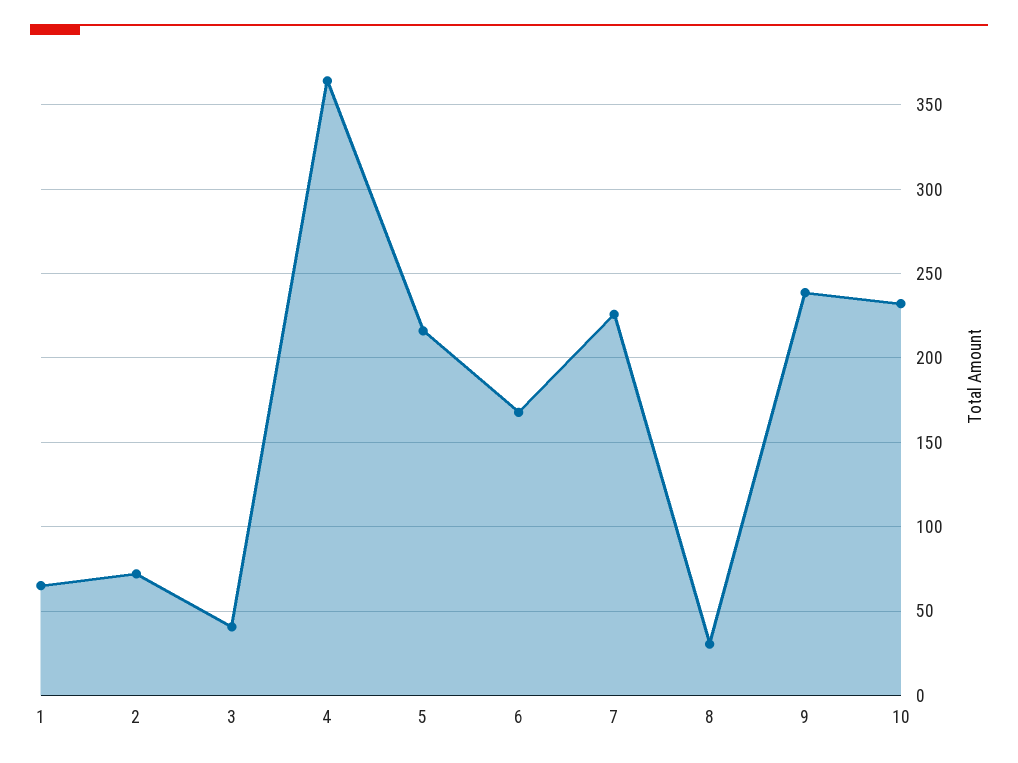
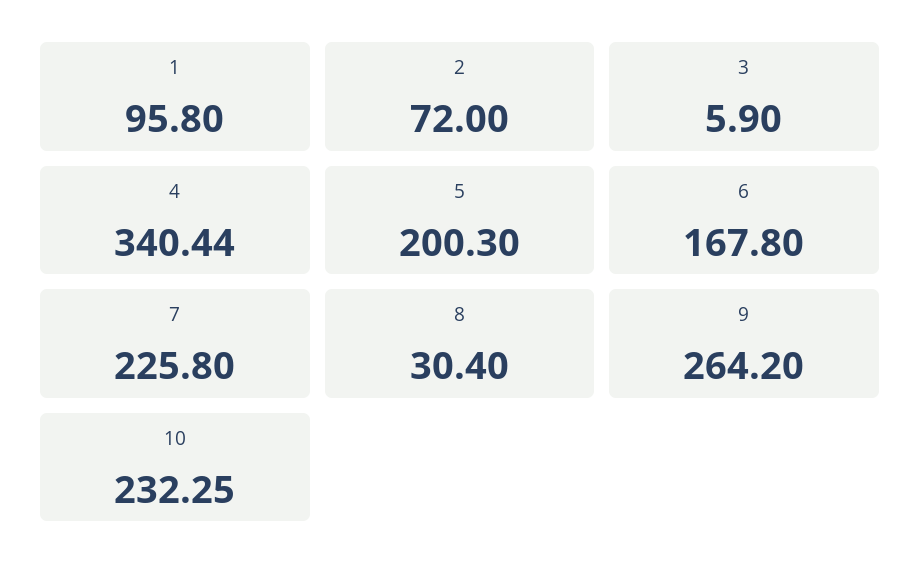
  {
-   "1": 65,
+   "1": 95.8,
    "2": 72,
-   "3": 40,
+   "3": 5.9,
-   "4": 365,
+   "4": 340.44,
-   "5": 215,
+   "5": 200.3,
    "6": 167.8,
    "7": 225.8,
    "8": 30.4,
-   "9": 240,
+   "9": 264.2,
    "10": 232.25
  }

